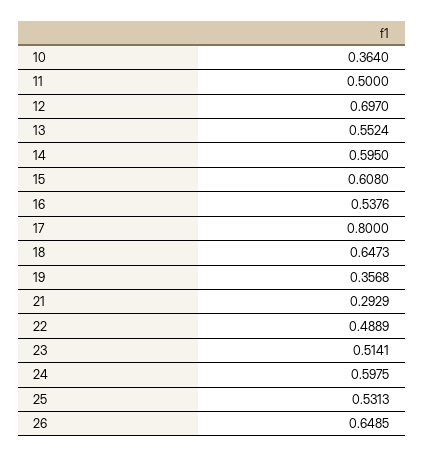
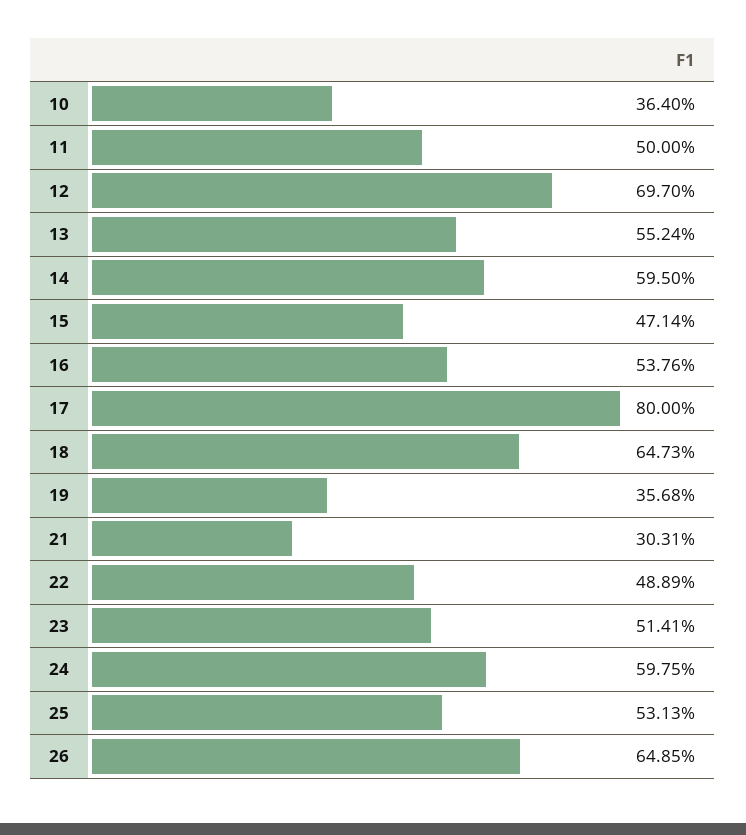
  {
    "10": 0.364,
    "11": 0.5,
    "12": 0.697,
    "13": 0.5524,
    "14": 0.595,
-   "15": 0.608,
+   "15": 0.4714,
    "16": 0.5376,
    "17": 0.8,
    "18": 0.6473,
    "19": 0.3568,
-   "21": 0.2929,
+   "21": 0.3031,
    "22": 0.4889,
    "23": 0.5141,
    "24": 0.5975,
    "25": 0.5313,
    "26": 0.6485
  }

